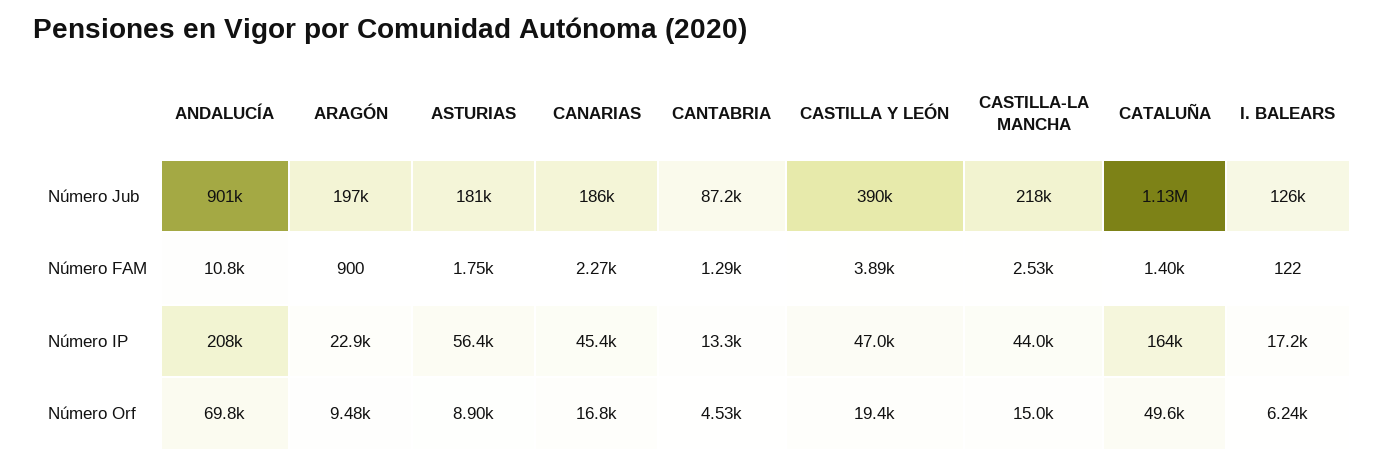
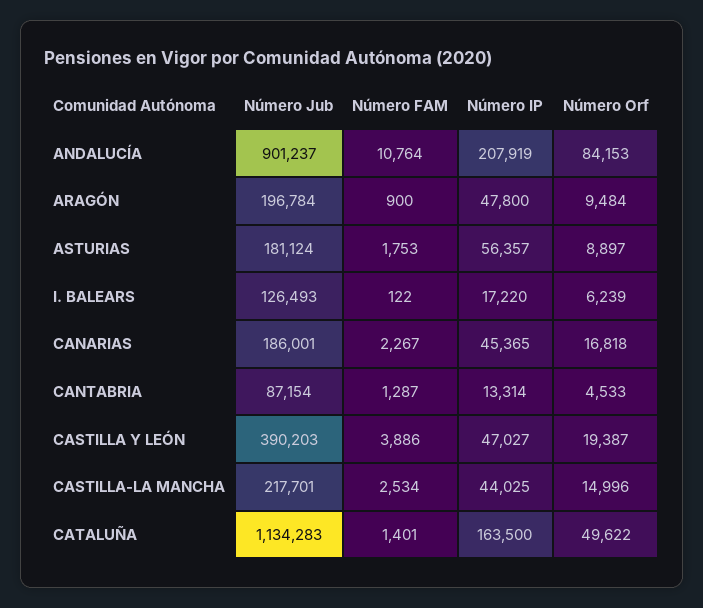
  {
    "ANDALUCÍA": {
      "Número Jub": 901237,
      "Número FAM": 10764,
      "Número IP": 207919,
-     "Número Orf": 69800
+     "Número Orf": 84153
    },
    "ARAGÓN": {
      "Número Jub": 196784,
      "Número FAM": 900,
-     "Número IP": 22900,
+     "Número IP": 47800,
      "Número Orf": 9484
    },
    "ASTURIAS": {
      "Número Jub": 181124,
      "Número FAM": 1753,
      "Número IP": 56357,
      "Número Orf": 8897
    },
    "CANARIAS": {
      "Número Jub": 186001,
      "Número FAM": 2267,
      "Número IP": 45365,
      "Número Orf": 16818
    },
    "CANTABRIA": {
      "Número Jub": 87154,
      "Número FAM": 1287,
      "Número IP": 13314,
      "Número Orf": 4533
    },
    "CASTILLA Y LEÓN": {
      "Número Jub": 390203,
      "Número FAM": 3886,
      "Número IP": 47027,
      "Número Orf": 19387
    },
    "CASTILLA-LA MANCHA": {
      "Número Jub": 217701,
      "Número FAM": 2534,
      "Número IP": 44025,
      "Número Orf": 14996
    },
    "CATALUÑA": {
      "Número Jub": 1134283,
      "Número FAM": 1401,
      "Número IP": 163500,
      "Número Orf": 49622
    },
    "I. BALEARS": {
      "Número Jub": 126493,
      "Número FAM": 122,
      "Número IP": 17220,
      "Número Orf": 6239
    }
  }

